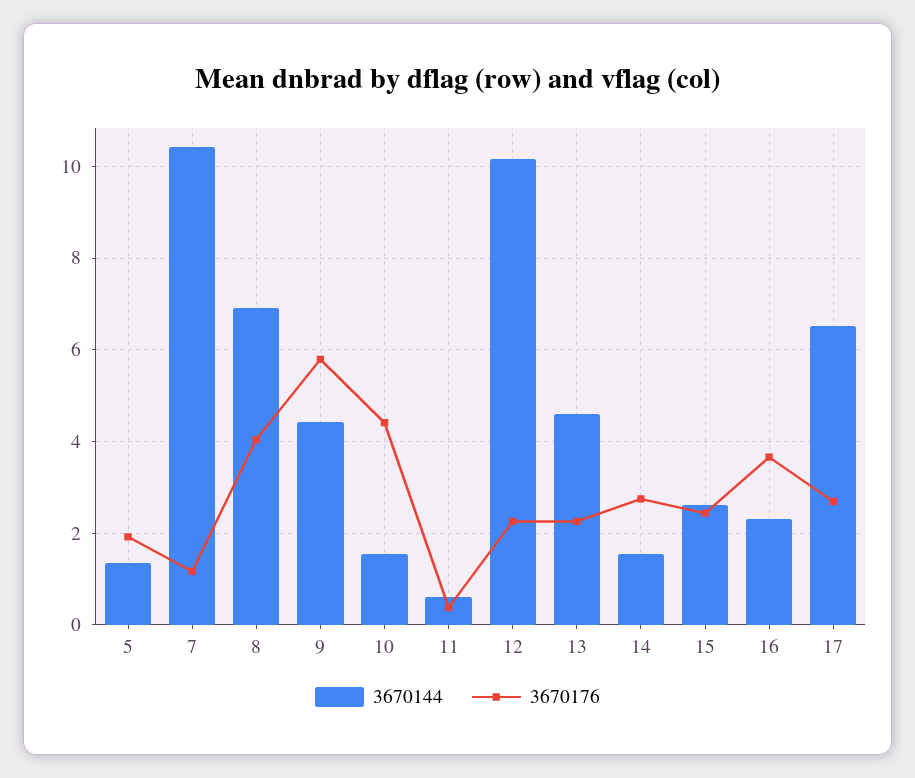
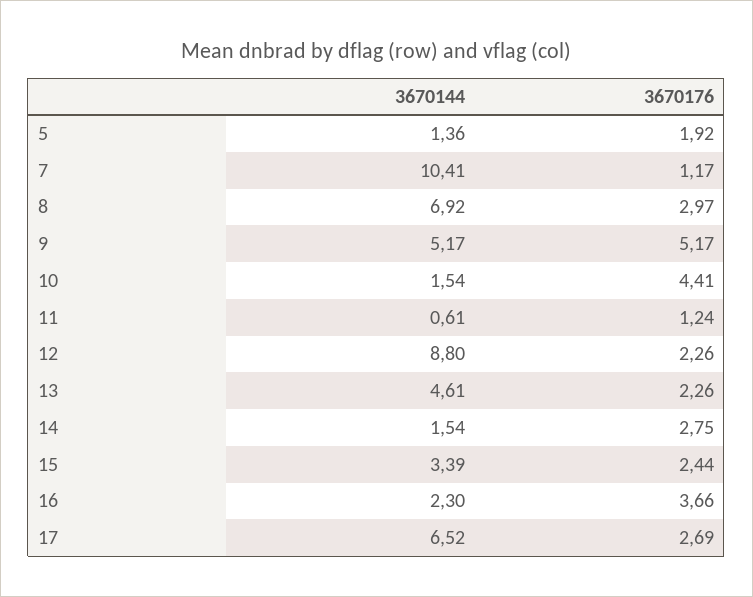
  {
    "3670144": {
      "5": 1.36,
      "7": 10.41,
      "8": 6.92,
-     "9": 4.4,
+     "9": 5.17,
      "10": 1.54,
      "11": 0.61,
-     "12": 10.2,
+     "12": 8.8,
      "13": 4.61,
      "14": 1.54,
-     "15": 2.6,
+     "15": 3.39,
      "16": 2.3,
      "17": 6.52
    },
    "3670176": {
      "5": 1.92,
      "7": 1.17,
-     "8": 4,
+     "8": 2.97,
-     "9": 5.8,
+     "9": 5.17,
      "10": 4.41,
-     "11": 0.4,
+     "11": 1.24,
      "12": 2.26,
      "13": 2.26,
      "14": 2.75,
      "15": 2.44,
      "16": 3.66,
      "17": 2.69
    }
  }

